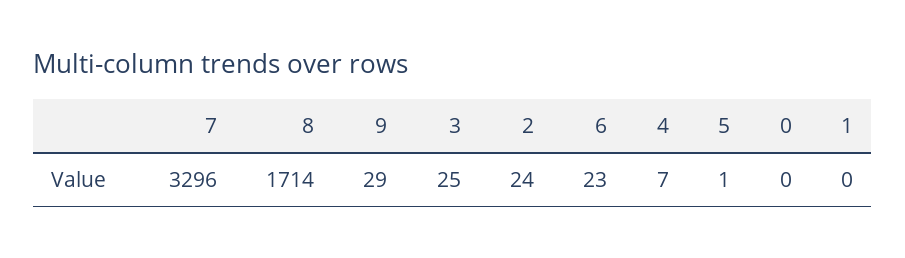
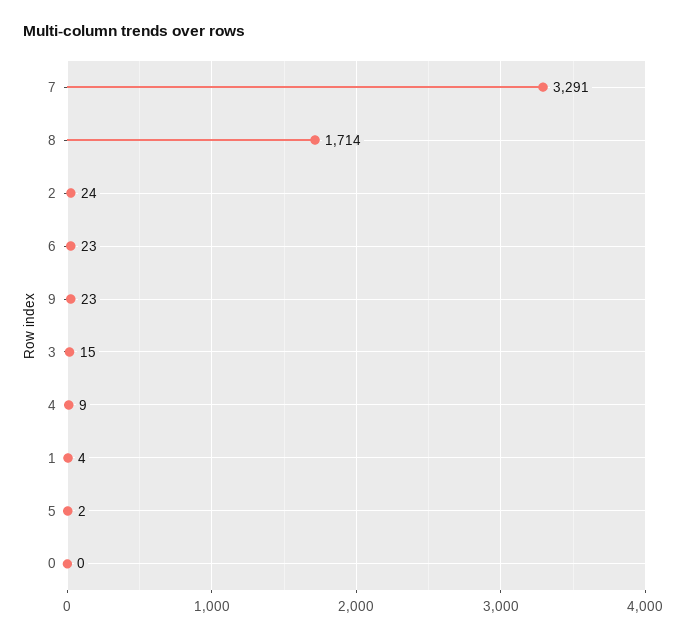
  {
-   "7": 3296,
+   "7": 3291,
    "8": 1714,
-   "9": 29,
+   "9": 23,
-   "3": 25,
+   "3": 15,
    "2": 24,
    "6": 23,
-   "4": 7,
+   "4": 9,
-   "5": 1,
+   "5": 2,
    "0": 0,
-   "1": 0
+   "1": 4
  }

